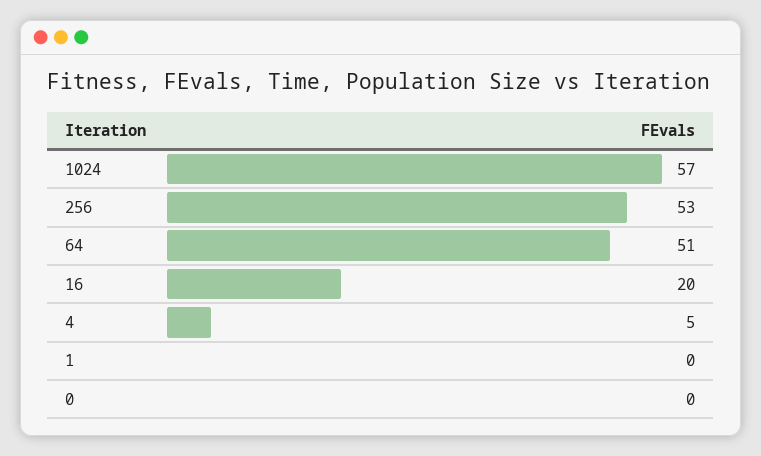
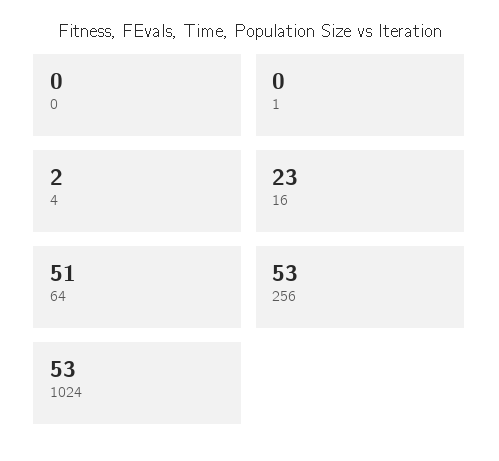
  {
-   "1024": 57,
+   "1024": 53,
    "256": 53,
    "64": 51,
-   "16": 20,
+   "16": 23,
-   "4": 5,
+   "4": 2,
    "1": 0,
    "0": 0
  }

